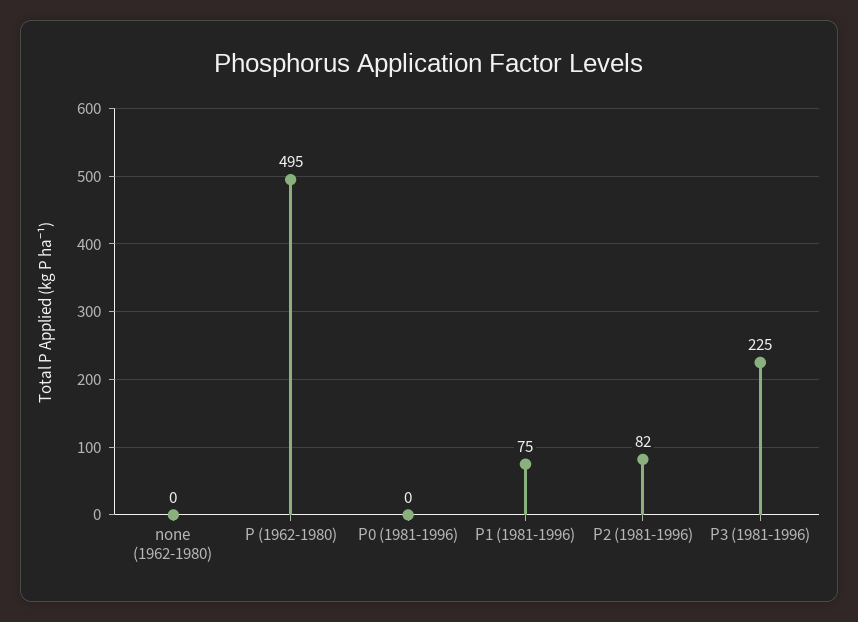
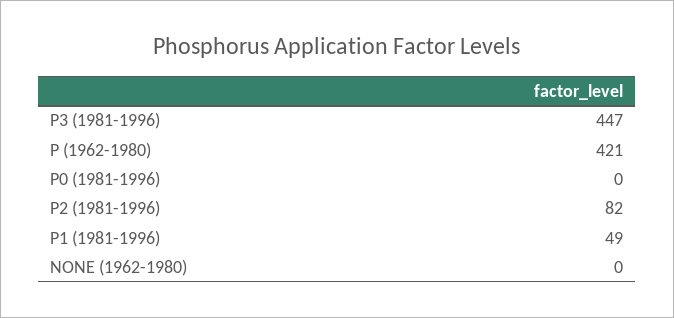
  {
    "none (1962-1980)": 0,
-   "P (1962-1980)": 495,
+   "P (1962-1980)": 421,
    "P0 (1981-1996)": 0,
-   "P1 (1981-1996)": 75,
+   "P1 (1981-1996)": 49,
    "P2 (1981-1996)": 82,
-   "P3 (1981-1996)": 225
+   "P3 (1981-1996)": 447
  }

